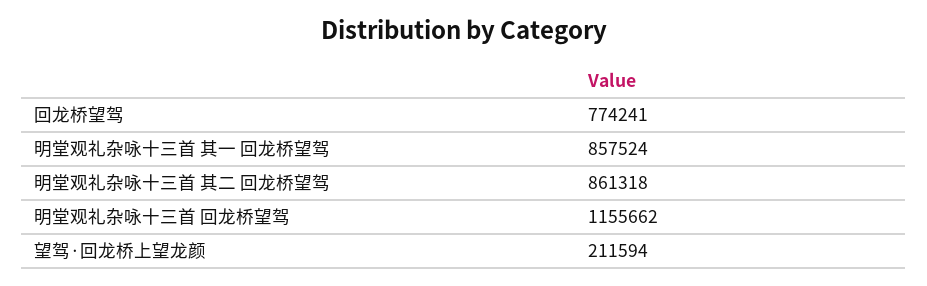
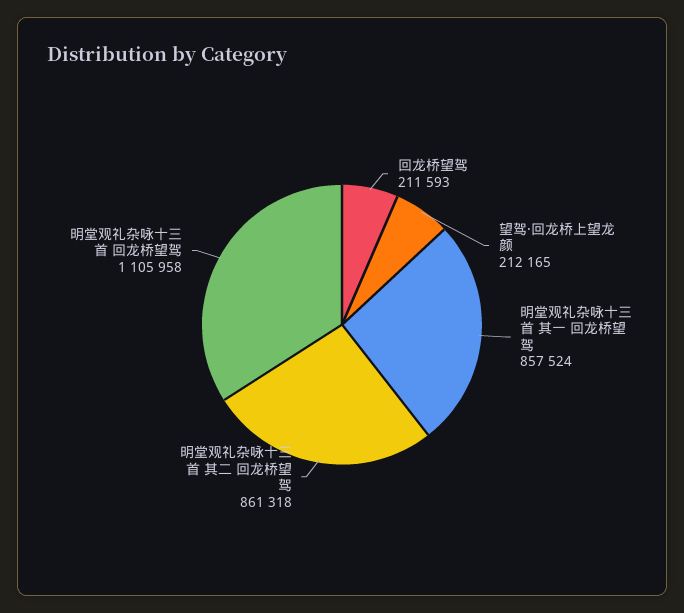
  {
-   "回龙桥望驾": 774241,
+   "回龙桥望驾": 211593,
    "明堂观礼杂咏十三首 其一 回龙桥望驾": 857524,
    "明堂观礼杂咏十三首 其二 回龙桥望驾": 861318,
-   "明堂观礼杂咏十三首 回龙桥望驾": 1155662,
+   "明堂观礼杂咏十三首 回龙桥望驾": 1105958,
-   "望驾·回龙桥上望龙颜": 211594
+   "望驾·回龙桥上望龙颜": 212165
  }

